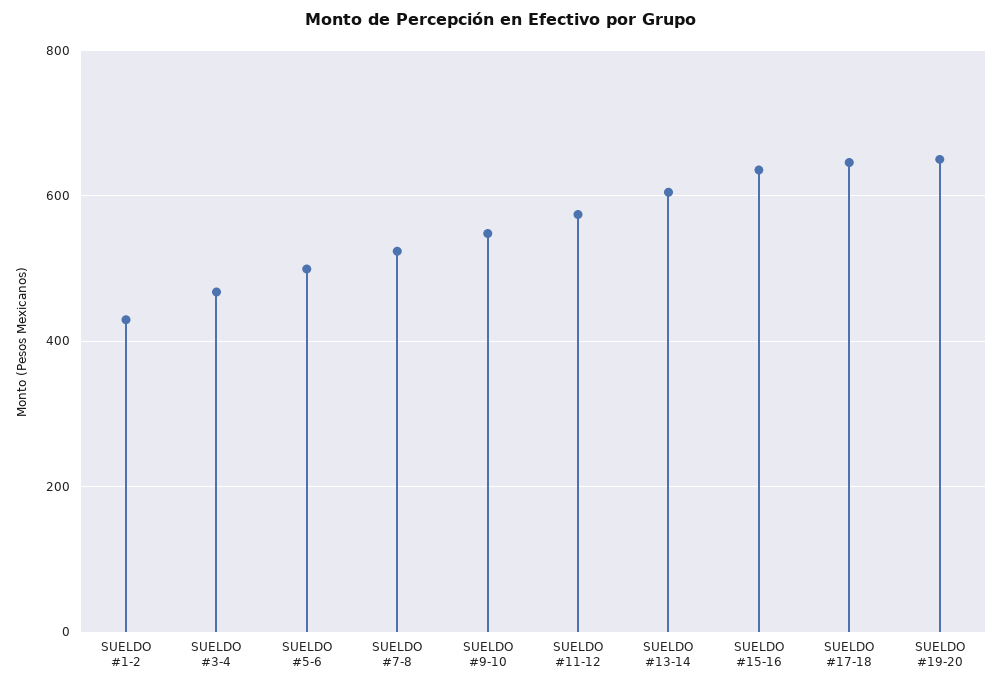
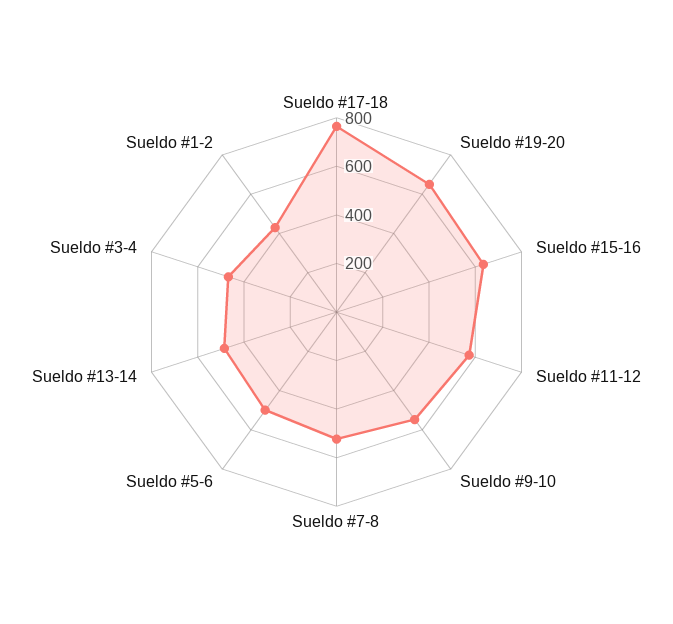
  {
    "SUELDO #1-2": 420,
    "SUELDO #3-4": 460,
    "SUELDO #5-6": 500,
    "SUELDO #7-8": 520,
    "SUELDO #9-10": 540,
    "SUELDO #11-12": 580,
-   "SUELDO #13-14": 600,
+   "SUELDO #13-14": 500,
    "SUELDO #15-16": 640,
-   "SUELDO #17-18": 640,
+   "SUELDO #17-18": 750,
    "SUELDO #19-20": 640
  }

